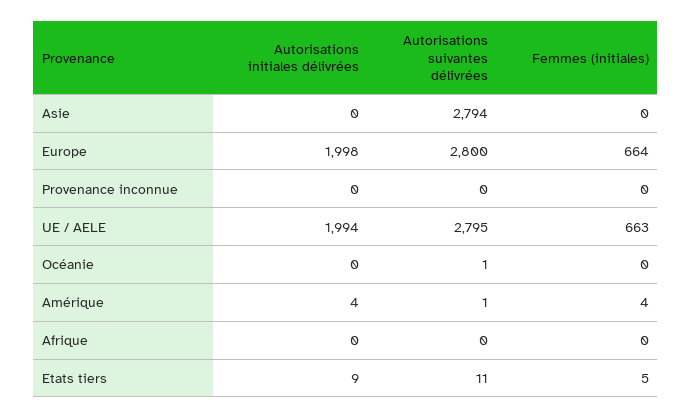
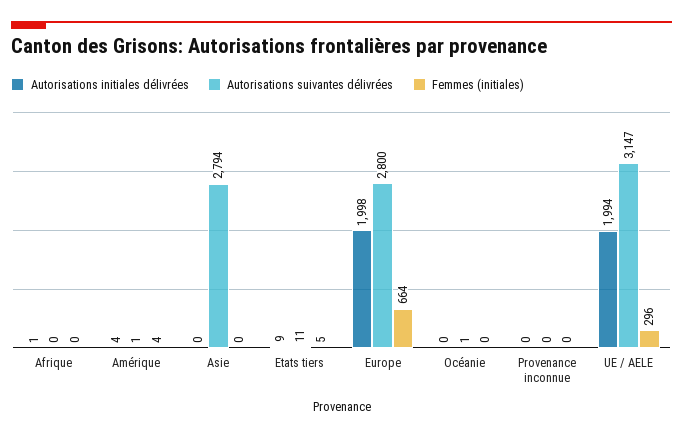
  {
    "Autorisations initiales délivrées": {
      "Asie": 0,
      "Europe": 1998,
      "Provenance inconnue": 0,
      "UE / AELE": 1994,
      "Océanie": 0,
      "Amérique": 4,
-     "Afrique": 0,
+     "Afrique": 1,
      "Etats tiers": 9
    },
    "Autorisations suivantes délivrées": {
      "Asie": 2794,
      "Europe": 2800,
      "Provenance inconnue": 0,
-     "UE / AELE": 2795,
+     "UE / AELE": 3147,
      "Océanie": 1,
      "Amérique": 1,
      "Afrique": 0,
      "Etats tiers": 11
    },
    "Femmes (initiales)": {
      "Asie": 0,
      "Europe": 664,
      "Provenance inconnue": 0,
-     "UE / AELE": 663,
+     "UE / AELE": 296,
      "Océanie": 0,
      "Amérique": 4,
      "Afrique": 0,
      "Etats tiers": 5
    }
  }

